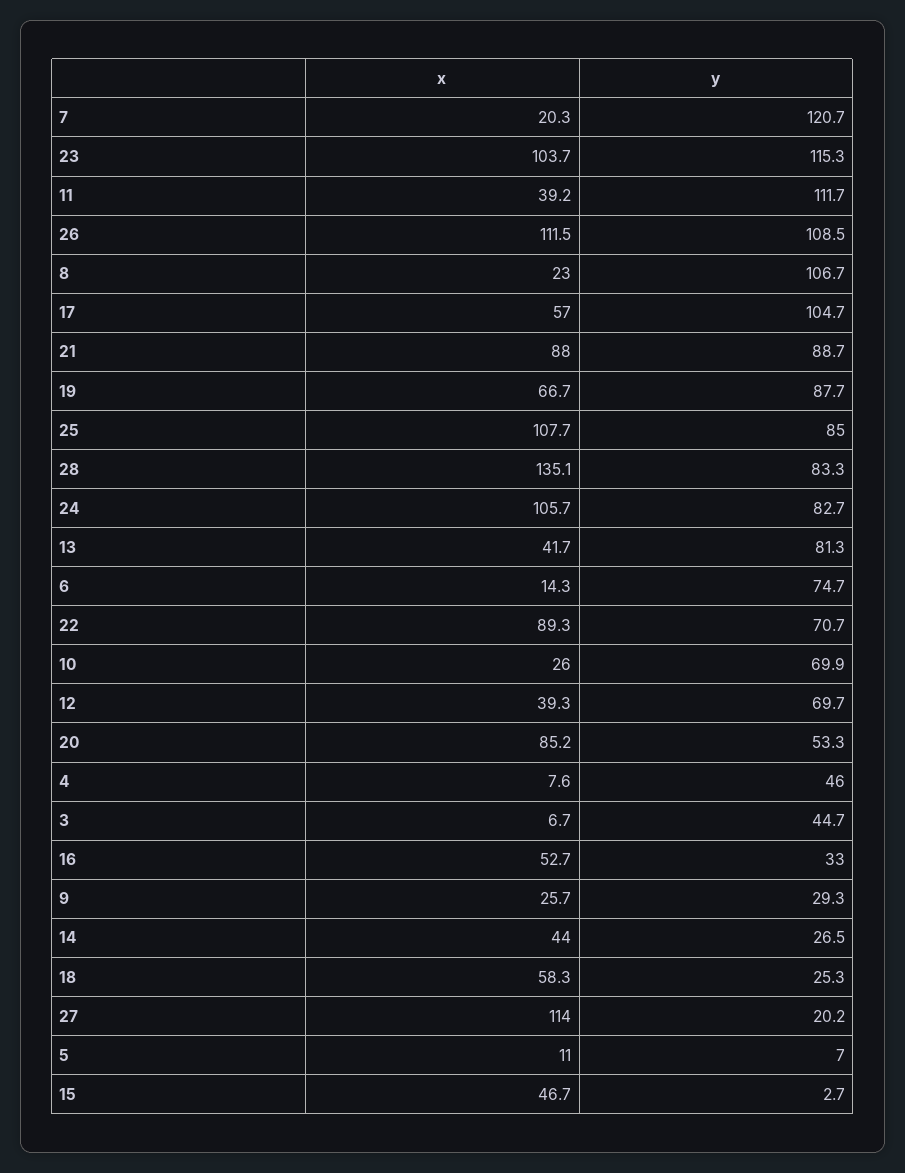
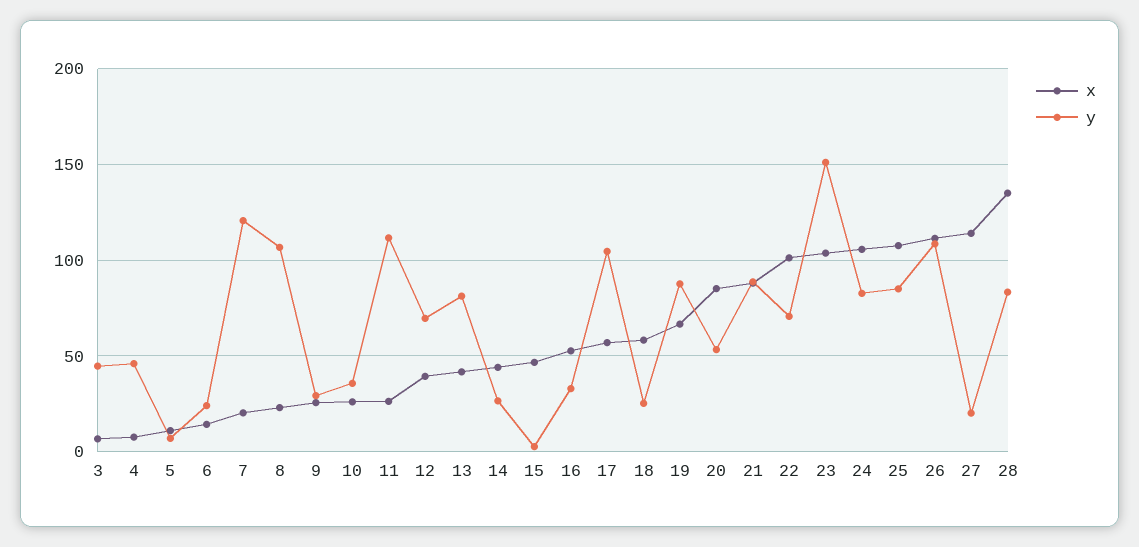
  {
    "x": {
      "7": 20.3,
      "23": 103.7,
-     "11": 39.2,
+     "11": 25,
      "26": 111.5,
      "8": 23,
      "17": 57,
      "21": 88,
      "19": 66.7,
      "25": 107.7,
      "28": 135.1,
      "24": 105.7,
      "13": 41.7,
      "6": 14.3,
-     "22": 89.3,
+     "22": 100,
      "10": 26,
      "12": 39.3,
      "20": 85.2,
      "4": 7.6,
      "3": 6.7,
      "16": 52.7,
      "9": 25.7,
      "14": 44,
      "18": 58.3,
      "27": 114,
      "5": 11,
      "15": 46.7
    },
    "y": {
      "7": 120.7,
-     "23": 115.3,
+     "23": 150,
      "11": 111.7,
      "26": 108.5,
      "8": 106.7,
      "17": 104.7,
      "21": 88.7,
      "19": 87.7,
      "25": 85,
      "28": 83.3,
      "24": 82.7,
      "13": 81.3,
-     "6": 74.7,
+     "6": 25,
      "22": 70.7,
-     "10": 69.9,
+     "10": 35,
      "12": 69.7,
      "20": 53.3,
      "4": 46,
      "3": 44.7,
      "16": 33,
      "9": 29.3,
      "14": 26.5,
      "18": 25.3,
      "27": 20.2,
      "5": 7,
      "15": 2.7
    }
  }

